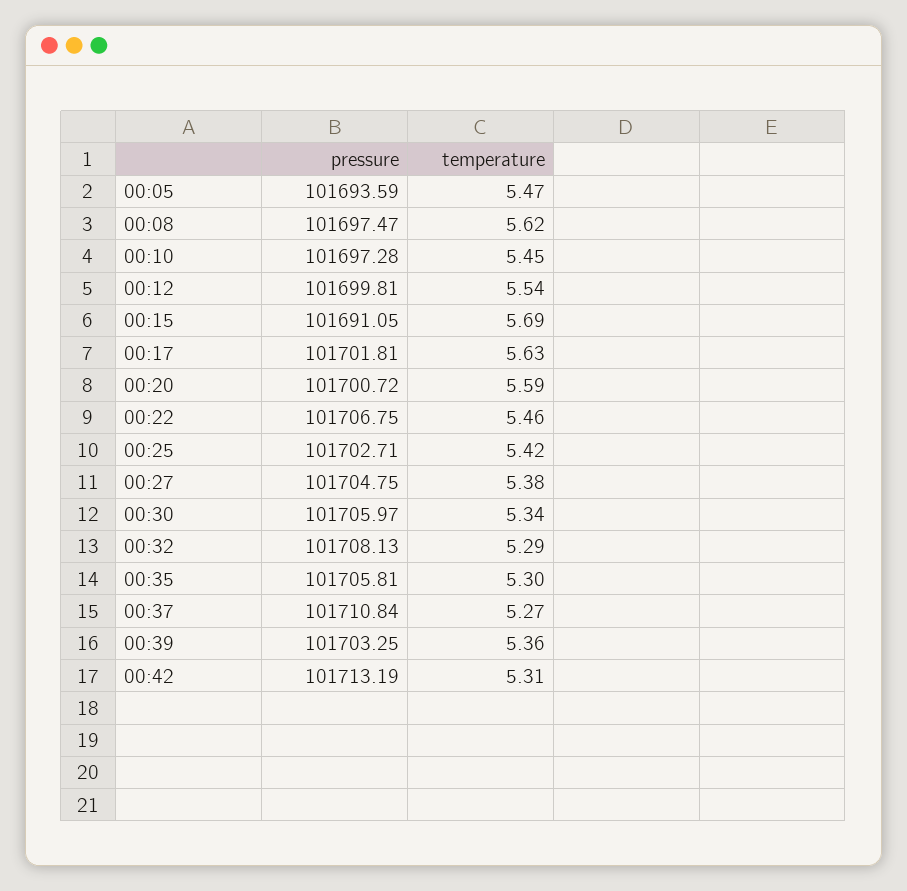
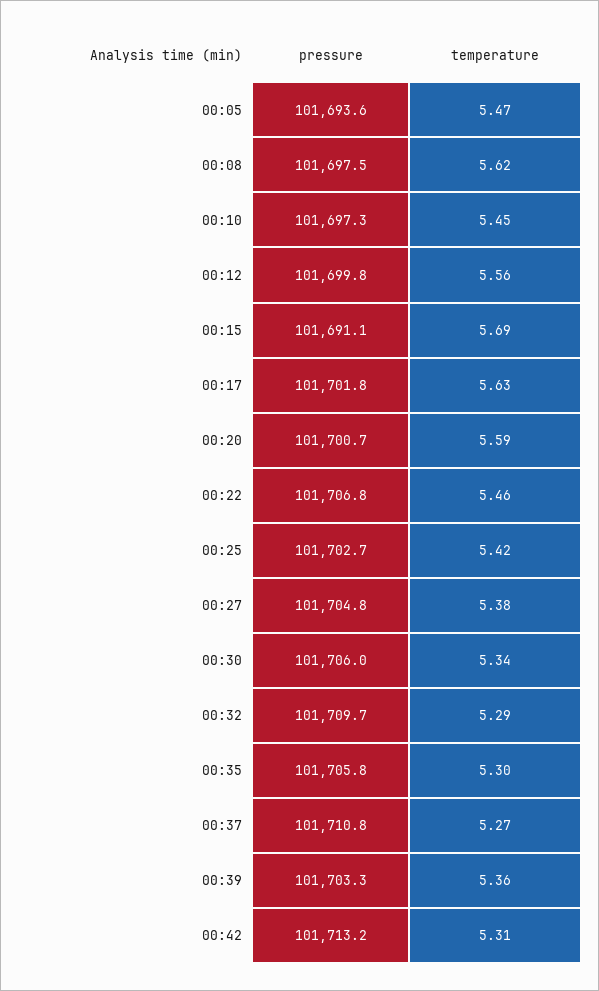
  {
    "pressure": {
      "00:05": 101693.59,
      "00:08": 101697.47,
      "00:10": 101697.28,
      "00:12": 101699.81,
      "00:15": 101691.05,
      "00:17": 101701.81,
      "00:20": 101700.72,
      "00:22": 101706.75,
      "00:25": 101702.71,
      "00:27": 101704.75,
      "00:30": 101705.97,
-     "00:32": 101708.13,
+     "00:32": 101709.7,
      "00:35": 101705.81,
      "00:37": 101710.84,
      "00:39": 101703.25,
      "00:42": 101713.19
    },
    "temperature": {
      "00:05": 5.47,
      "00:08": 5.62,
      "00:10": 5.45,
-     "00:12": 5.54,
+     "00:12": 5.56,
      "00:15": 5.69,
      "00:17": 5.63,
      "00:20": 5.59,
      "00:22": 5.46,
      "00:25": 5.42,
      "00:27": 5.38,
      "00:30": 5.34,
      "00:32": 5.29,
      "00:35": 5.3,
      "00:37": 5.27,
      "00:39": 5.36,
      "00:42": 5.31
    }
  }

